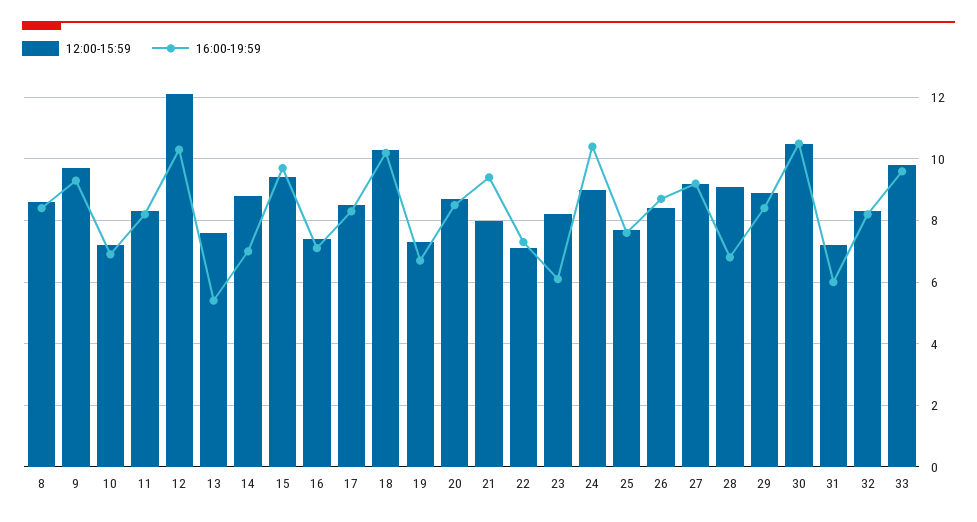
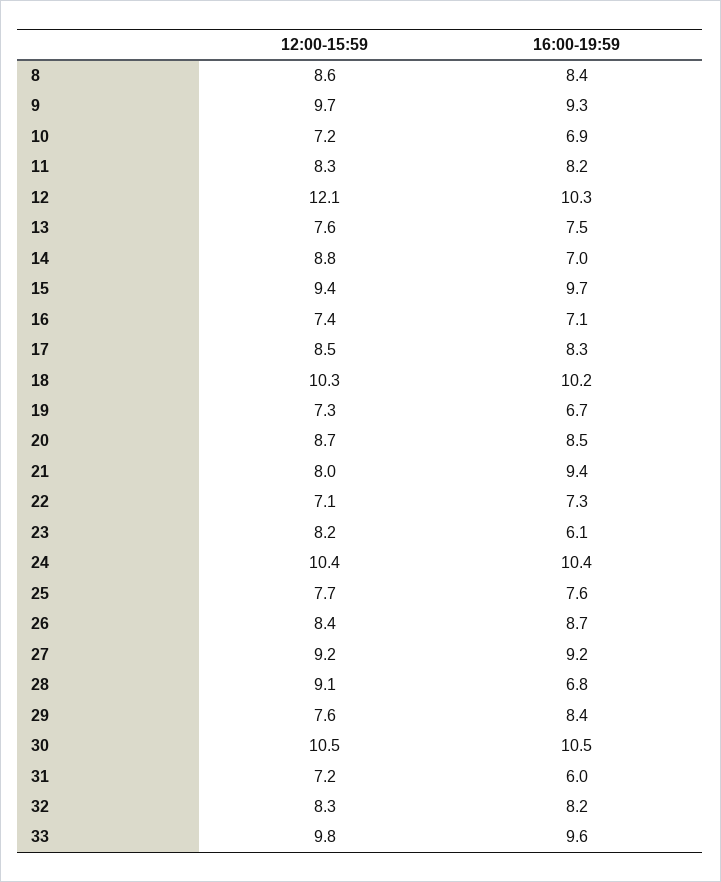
  {
    "12:00-15:59": {
      "8": 8.6,
      "9": 9.7,
      "10": 7.2,
      "11": 8.3,
      "12": 12.1,
      "13": 7.6,
      "14": 8.8,
      "15": 9.4,
      "16": 7.4,
      "17": 8.5,
      "18": 10.3,
      "19": 7.3,
      "20": 8.7,
      "21": 8,
      "22": 7.1,
      "23": 8.2,
-     "24": 9,
+     "24": 10.4,
      "25": 7.7,
      "26": 8.4,
      "27": 9.2,
      "28": 9.1,
-     "29": 9,
+     "29": 7.6,
      "30": 10.5,
      "31": 7.2,
      "32": 8.3,
      "33": 9.8
    },
    "16:00-19:59": {
      "8": 8.4,
      "9": 9.3,
      "10": 6.9,
      "11": 8.2,
      "12": 10.3,
-     "13": 5.5,
+     "13": 7.5,
      "14": 7,
      "15": 9.7,
      "16": 7.1,
      "17": 8.3,
      "18": 10.2,
      "19": 6.7,
      "20": 8.5,
      "21": 9.4,
      "22": 7.3,
      "23": 6.1,
      "24": 10.4,
      "25": 7.6,
      "26": 8.7,
      "27": 9.2,
      "28": 6.8,
      "29": 8.4,
      "30": 10.5,
      "31": 6,
      "32": 8.2,
      "33": 9.6
    }
  }

